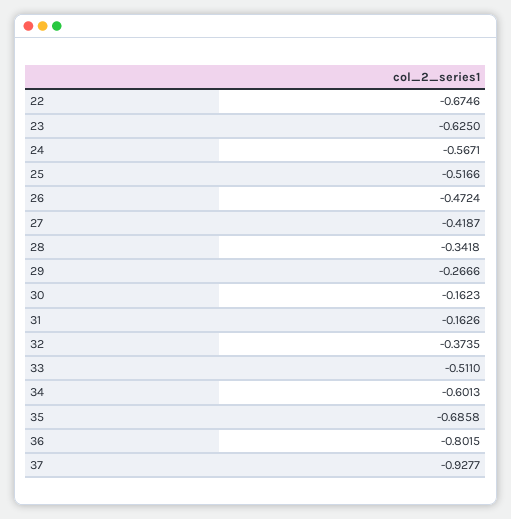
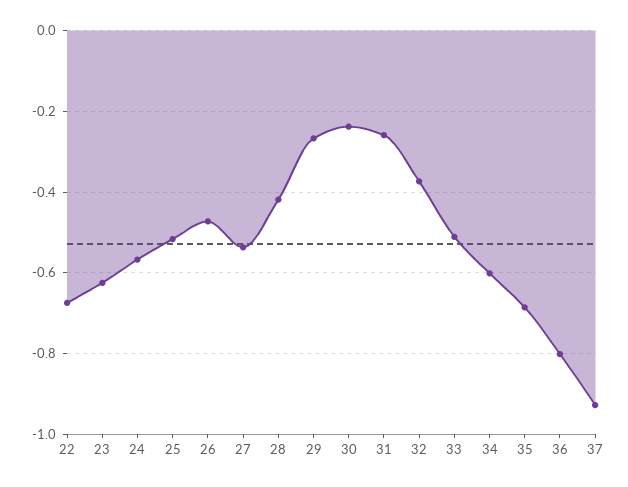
  {
    "22": -0.6746,
    "23": -0.625,
    "24": -0.5671,
    "25": -0.5166,
    "26": -0.4724,
-   "27": -0.4187,
+   "27": -0.54,
-   "28": -0.3418,
+   "28": -0.42,
    "29": -0.2666,
-   "30": -0.1623,
+   "30": -0.24,
-   "31": -0.1626,
+   "31": -0.26,
    "32": -0.3735,
    "33": -0.511,
    "34": -0.6013,
    "35": -0.6858,
    "36": -0.8015,
    "37": -0.9277
  }

